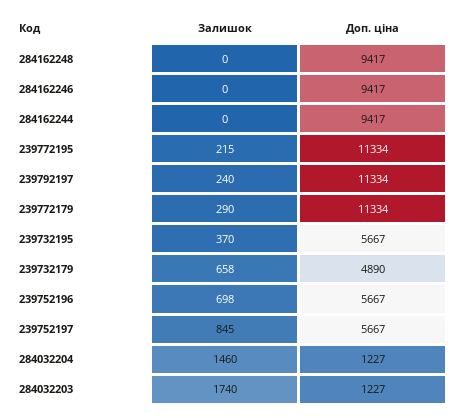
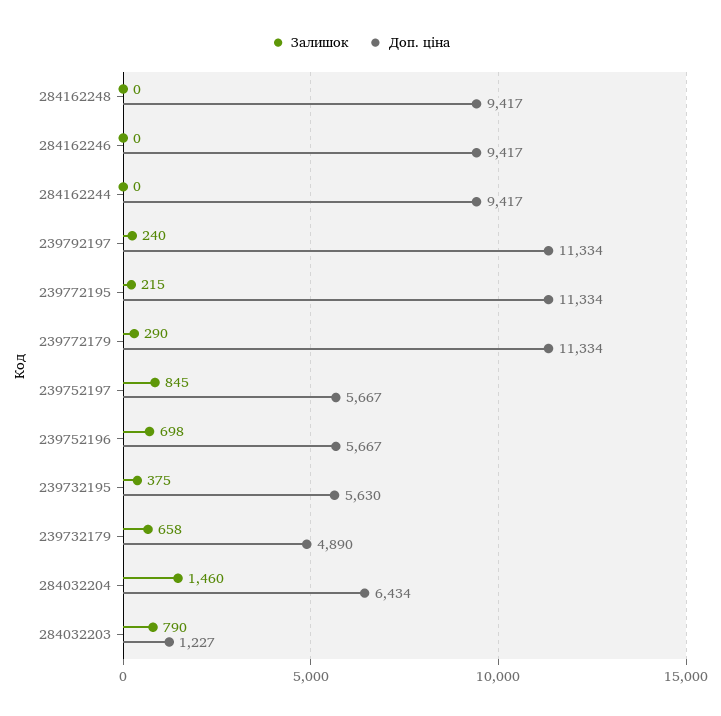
  {
    "Залишок": {
      "284162248": 0,
      "284162246": 0,
      "284162244": 0,
      "239772195": 215,
      "239792197": 240,
      "239772179": 290,
-     "239732195": 370,
+     "239732195": 375,
      "239732179": 658,
      "239752196": 698,
      "239752197": 845,
      "284032204": 1460,
-     "284032203": 1740
+     "284032203": 790
    },
    "Доп. ціна": {
      "284162248": 9417,
      "284162246": 9417,
      "284162244": 9417,
      "239772195": 11334,
      "239792197": 11334,
      "239772179": 11334,
-     "239732195": 5667,
+     "239732195": 5630,
      "239732179": 4890,
      "239752196": 5667,
      "239752197": 5667,
-     "284032204": 1227,
+     "284032204": 6434,
      "284032203": 1227
    }
  }

